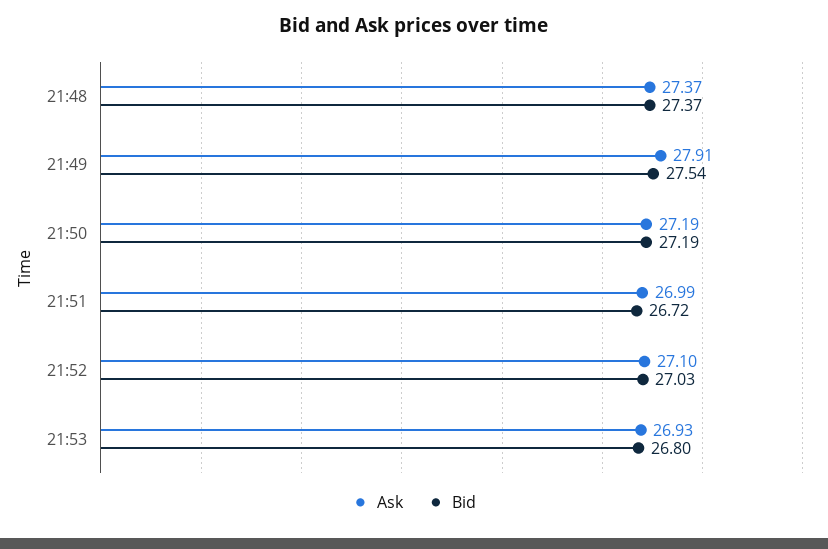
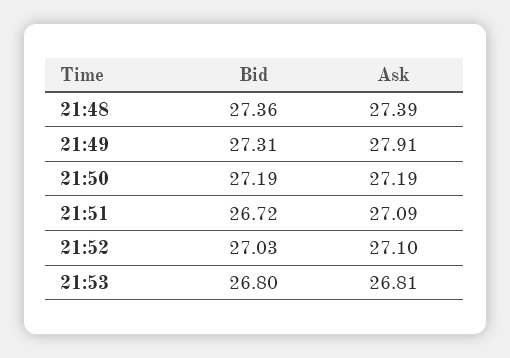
  {
    "Ask": {
-     "21:48": 27.37,
+     "21:48": 27.39,
      "21:49": 27.91,
      "21:50": 27.19,
-     "21:51": 26.99,
+     "21:51": 27.09,
      "21:52": 27.1,
-     "21:53": 26.93
+     "21:53": 26.81
    },
    "Bid": {
-     "21:48": 27.37,
+     "21:48": 27.36,
-     "21:49": 27.54,
+     "21:49": 27.31,
      "21:50": 27.19,
      "21:51": 26.72,
      "21:52": 27.03,
      "21:53": 26.8
    }
  }

